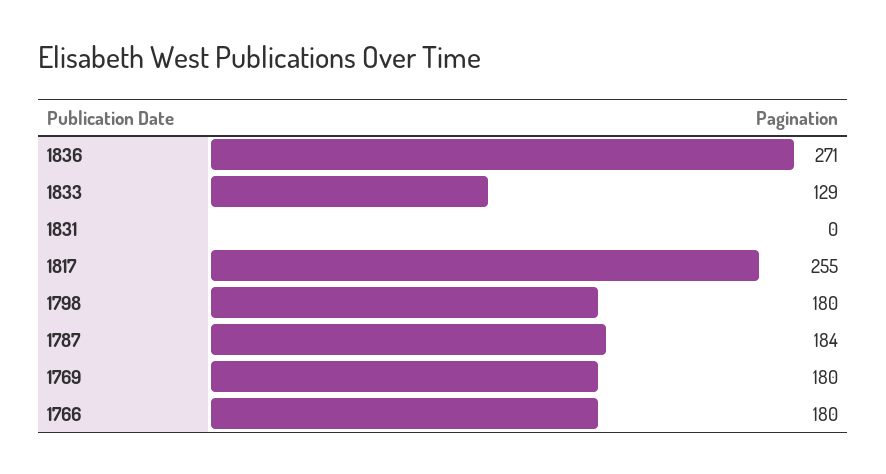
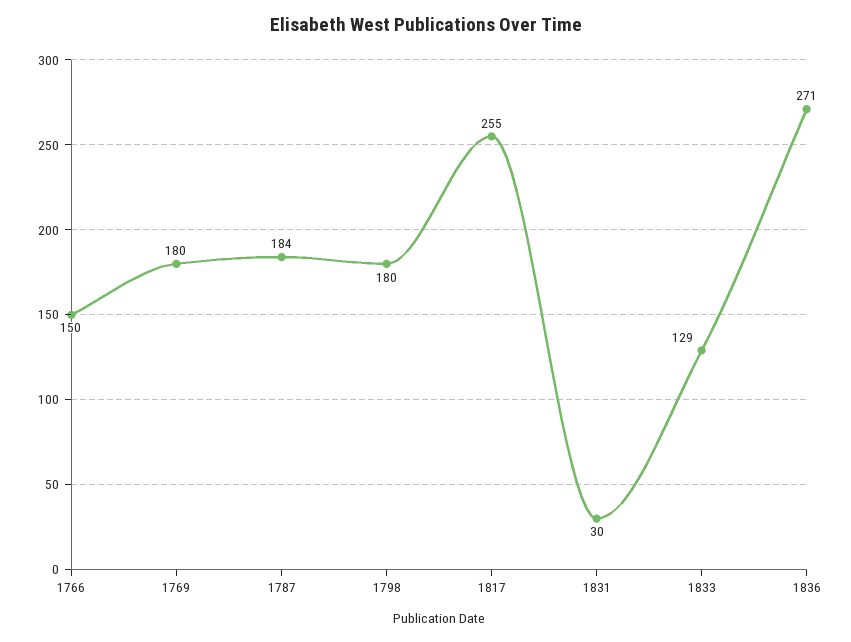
  {
    "1836": 271,
    "1833": 129,
-   "1831": 0,
+   "1831": 30,
    "1817": 255,
    "1798": 180,
    "1787": 184,
    "1769": 180,
-   "1766": 180
+   "1766": 150
  }

